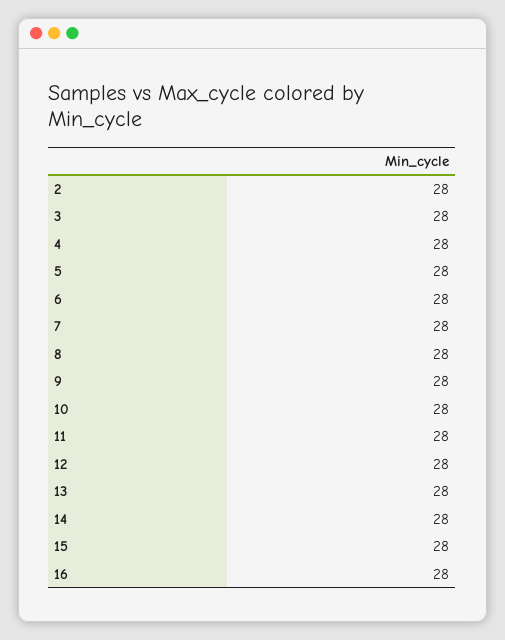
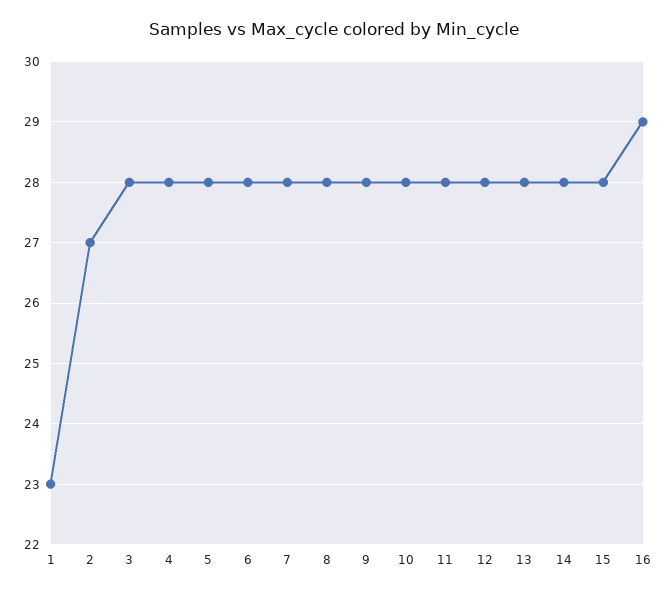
  {
-   "2": 28,
+   "2": 27,
    "3": 28,
    "4": 28,
    "5": 28,
    "6": 28,
    "7": 28,
    "8": 28,
    "9": 28,
    "10": 28,
    "11": 28,
    "12": 28,
    "13": 28,
    "14": 28,
    "15": 28,
-   "16": 28
+   "16": 29,
+   "1": 23
  }

